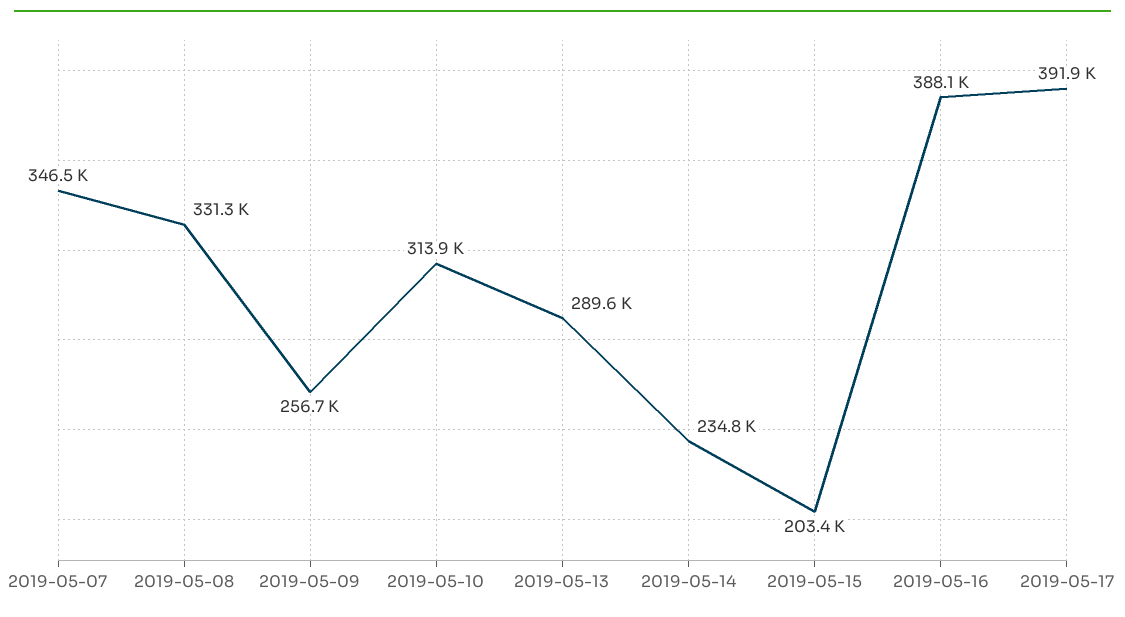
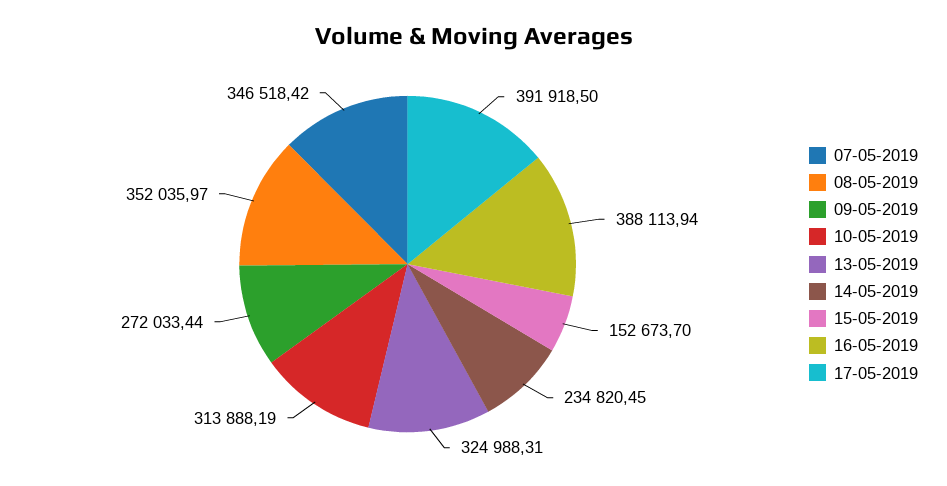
  {
    "2019-05-07": 346518.42,
-   "2019-05-08": 331300,
+   "2019-05-08": 352035.97,
-   "2019-05-09": 256700,
+   "2019-05-09": 272033.44,
    "2019-05-10": 313888.19,
-   "2019-05-13": 289600,
+   "2019-05-13": 324988.31,
    "2019-05-14": 234820.45,
-   "2019-05-15": 203400,
+   "2019-05-15": 152673.7,
    "2019-05-16": 388113.94,
    "2019-05-17": 391918.5
  }

